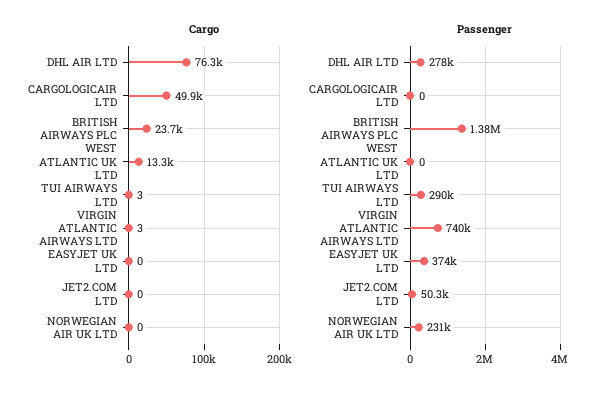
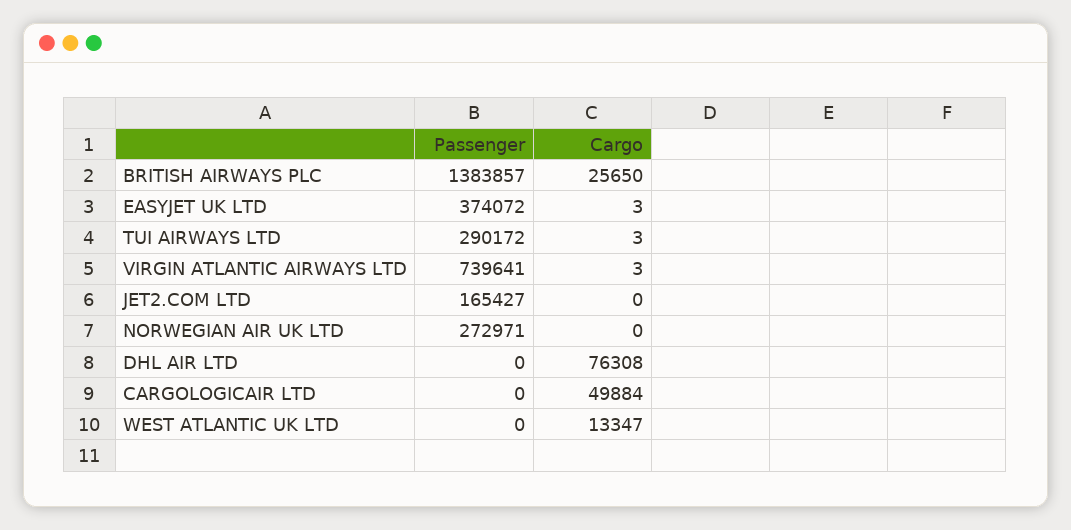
  {
    "Cargo": {
      "DHL AIR LTD": 76308,
      "CARGOLOGICAIR LTD": 49884,
-     "BRITISH AIRWAYS PLC": 23700,
+     "BRITISH AIRWAYS PLC": 25650,
      "WEST ATLANTIC UK LTD": 13347,
      "TUI AIRWAYS LTD": 3,
      "VIRGIN ATLANTIC AIRWAYS LTD": 3,
-     "EASYJET UK LTD": 0,
+     "EASYJET UK LTD": 3,
      "JET2.COM LTD": 0,
      "NORWEGIAN AIR UK LTD": 0
    },
    "Passenger": {
-     "DHL AIR LTD": 278000,
+     "DHL AIR LTD": 0,
      "CARGOLOGICAIR LTD": 0,
      "BRITISH AIRWAYS PLC": 1383857,
      "WEST ATLANTIC UK LTD": 0,
      "TUI AIRWAYS LTD": 290172,
      "VIRGIN ATLANTIC AIRWAYS LTD": 739641,
      "EASYJET UK LTD": 374072,
-     "JET2.COM LTD": 50300,
+     "JET2.COM LTD": 165427,
-     "NORWEGIAN AIR UK LTD": 231000
+     "NORWEGIAN AIR UK LTD": 272971
    }
  }

